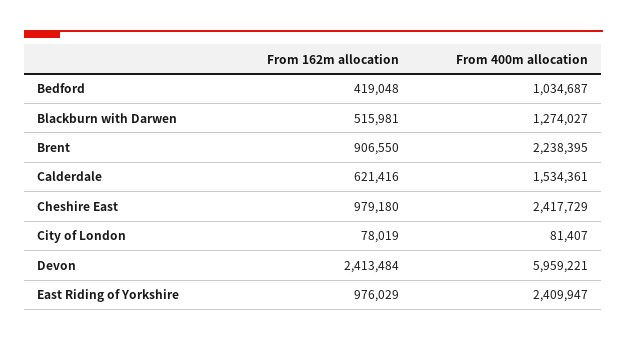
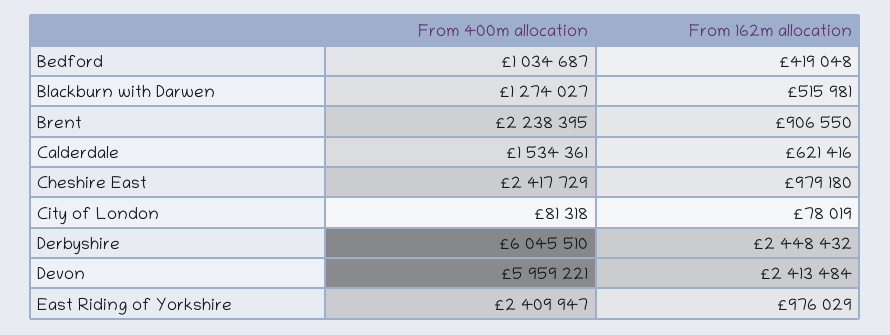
  {
    "From 162m allocation": {
      "Bedford": 419048,
      "Blackburn with Darwen": 515981,
      "Brent": 906550,
      "Calderdale": 621416,
      "Cheshire East": 979180,
      "City of London": 78019,
      "Devon": 2413484,
-     "East Riding of Yorkshire": 976029
+     "East Riding of Yorkshire": 976029,
+     "Derbyshire": 2448432
    },
    "From 400m allocation": {
      "Bedford": 1034687,
      "Blackburn with Darwen": 1274027,
      "Brent": 2238395,
      "Calderdale": 1534361,
      "Cheshire East": 2417729,
-     "City of London": 81407,
+     "City of London": 81318,
      "Devon": 5959221,
-     "East Riding of Yorkshire": 2409947
+     "East Riding of Yorkshire": 2409947,
+     "Derbyshire": 6045510
    }
  }

